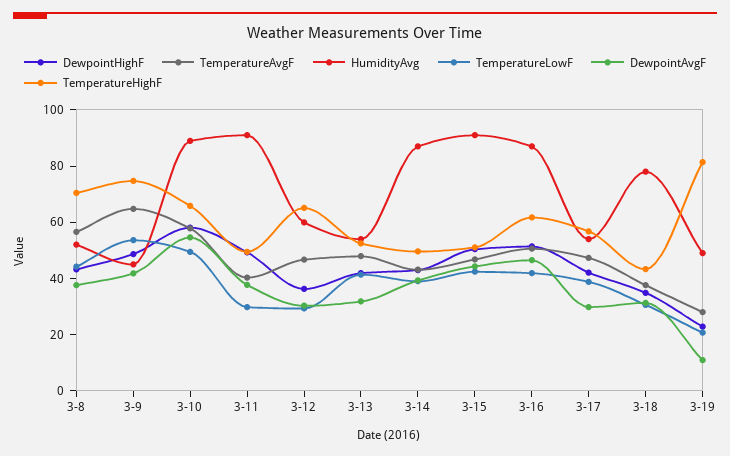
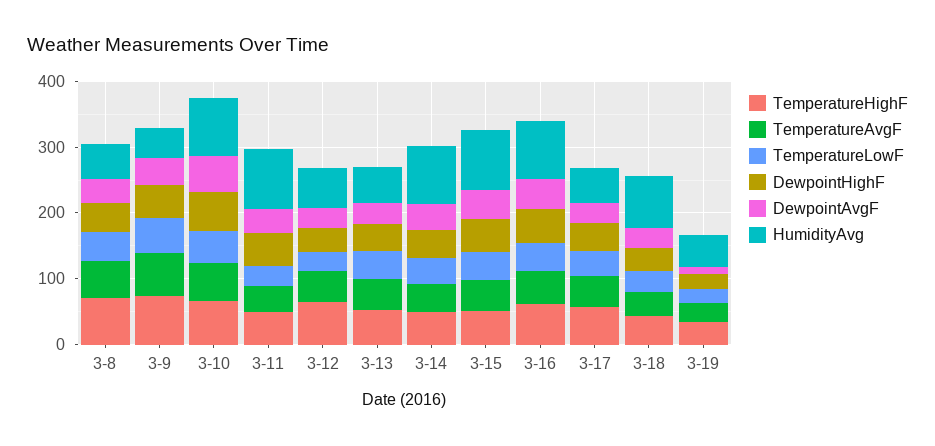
  {
    "DewpointHighF": {
      "3-8": 45,
      "3-9": 50,
      "3-10": 60,
      "3-11": 50,
      "3-12": 35,
      "3-13": 40,
      "3-14": 45,
      "3-15": 50,
      "3-16": 50,
      "3-17": 40,
      "3-18": 35,
      "3-19": 25
    },
    "TemperatureAvgF": {
      "3-8": 55,
      "3-9": 65,
      "3-10": 60,
      "3-11": 40,
      "3-12": 45,
      "3-13": 50,
      "3-14": 45,
      "3-15": 45,
      "3-16": 50,
      "3-17": 45,
      "3-18": 40,
      "3-19": 30
    },
    "HumidityAvg": {
      "3-8": 50,
      "3-9": 45,
      "3-10": 90,
      "3-11": 90,
      "3-12": 60,
      "3-13": 55,
      "3-14": 85,
      "3-15": 90,
      "3-16": 85,
      "3-17": 55,
      "3-18": 80,
      "3-19": 50
    },
    "TemperatureLowF": {
      "3-8": 45,
      "3-9": 55,
      "3-10": 50,
      "3-11": 30,
      "3-12": 30,
      "3-13": 40,
      "3-14": 40,
      "3-15": 40,
      "3-16": 40,
      "3-17": 40,
      "3-18": 30,
      "3-19": 20
    },
    "DewpointAvgF": {
      "3-8": 40,
      "3-9": 40,
      "3-10": 55,
      "3-11": 40,
      "3-12": 30,
      "3-13": 30,
      "3-14": 40,
      "3-15": 45,
      "3-16": 45,
      "3-17": 30,
      "3-18": 30,
      "3-19": 10
    },
    "TemperatureHighF": {
      "3-8": 70,
      "3-9": 75,
      "3-10": 65,
      "3-11": 50,
      "3-12": 65,
      "3-13": 55,
      "3-14": 50,
      "3-15": 50,
      "3-16": 60,
      "3-17": 55,
      "3-18": 45,
-     "3-19": 80
+     "3-19": 40
    }
  }

